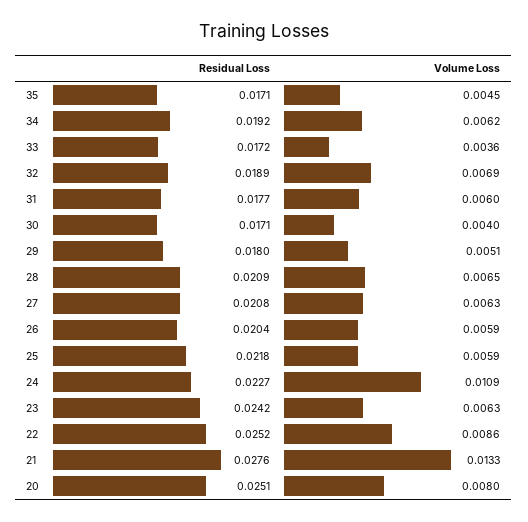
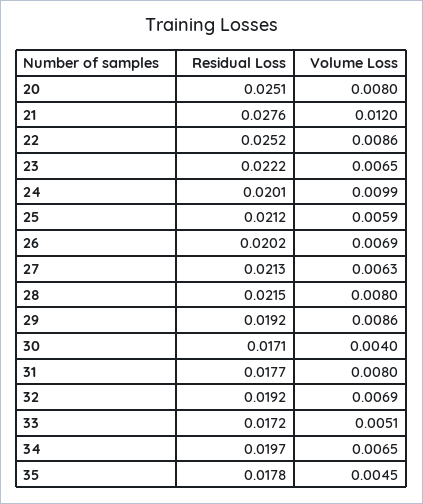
  {
    "Residual Loss": {
-     "35": 0.0171,
+     "35": 0.0178,
-     "34": 0.0192,
+     "34": 0.0197,
      "33": 0.0172,
-     "32": 0.0189,
+     "32": 0.0192,
      "31": 0.0177,
      "30": 0.0171,
-     "29": 0.018,
+     "29": 0.0192,
-     "28": 0.0209,
+     "28": 0.0215,
-     "27": 0.0208,
+     "27": 0.0213,
-     "26": 0.0204,
+     "26": 0.0202,
-     "25": 0.0218,
+     "25": 0.0212,
-     "24": 0.0227,
+     "24": 0.0201,
-     "23": 0.0242,
+     "23": 0.0222,
      "22": 0.0252,
      "21": 0.0276,
      "20": 0.0251
    },
    "Volume Loss": {
      "35": 0.0045,
-     "34": 0.0062,
+     "34": 0.0065,
-     "33": 0.0036,
+     "33": 0.0051,
      "32": 0.0069,
-     "31": 0.006,
+     "31": 0.008,
      "30": 0.004,
-     "29": 0.0051,
+     "29": 0.0086,
-     "28": 0.0065,
+     "28": 0.008,
      "27": 0.0063,
-     "26": 0.0059,
+     "26": 0.0069,
      "25": 0.0059,
-     "24": 0.0109,
+     "24": 0.0099,
-     "23": 0.0063,
+     "23": 0.0065,
      "22": 0.0086,
-     "21": 0.0133,
+     "21": 0.012,
      "20": 0.008
    }
  }

